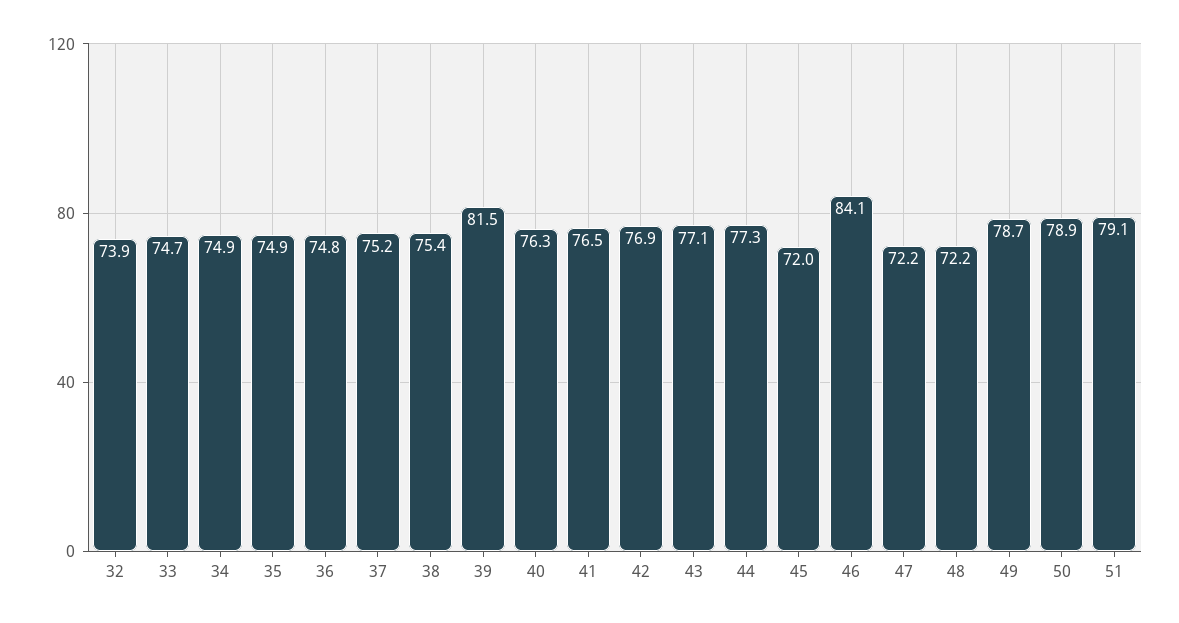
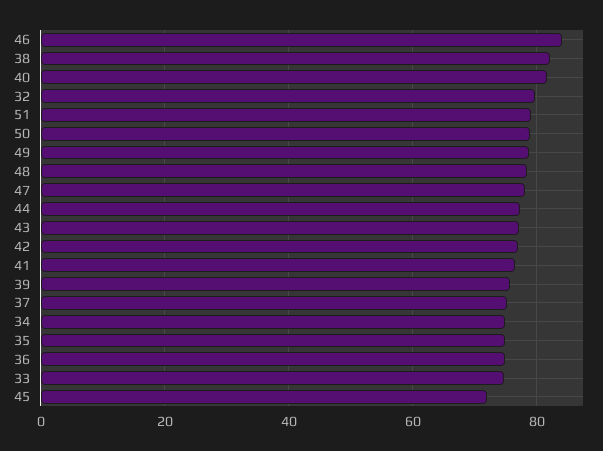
  {
-   "32": 73.9,
+   "32": 80,
    "33": 74.7,
    "34": 74.9,
    "35": 74.9,
    "36": 74.8,
    "37": 75.2,
-   "38": 75.4,
+   "38": 82,
-   "39": 81.5,
+   "39": 76,
-   "40": 76.3,
+   "40": 82,
    "41": 76.5,
    "42": 76.9,
    "43": 77.1,
    "44": 77.3,
    "45": 72,
    "46": 84.1,
-   "47": 72.2,
+   "47": 78,
-   "48": 72.2,
+   "48": 78,
    "49": 78.7,
    "50": 78.9,
    "51": 79.1
  }

